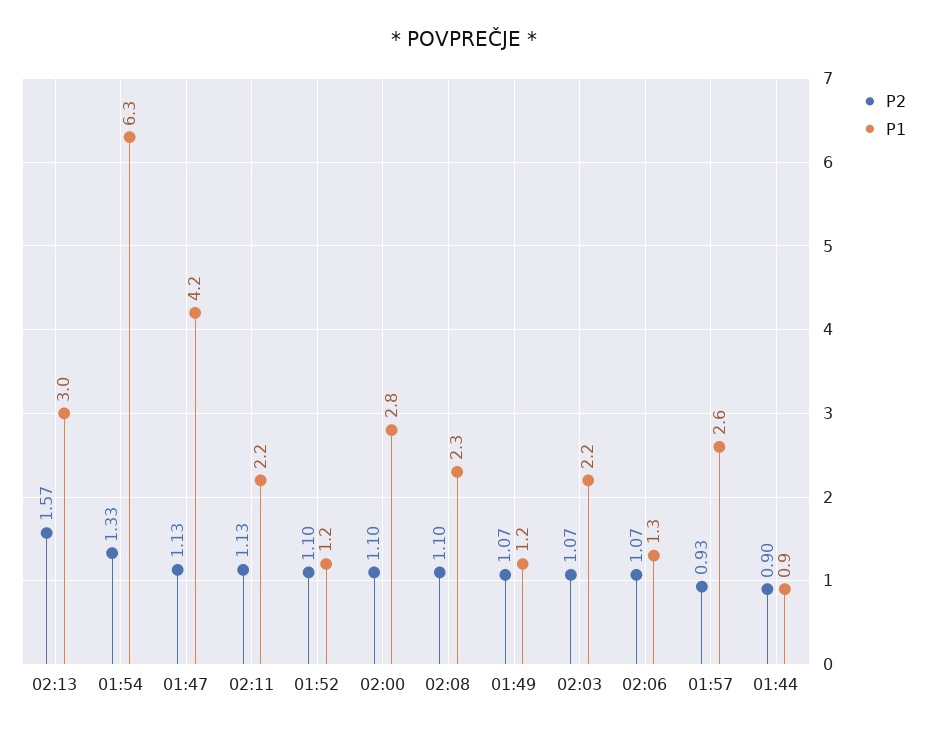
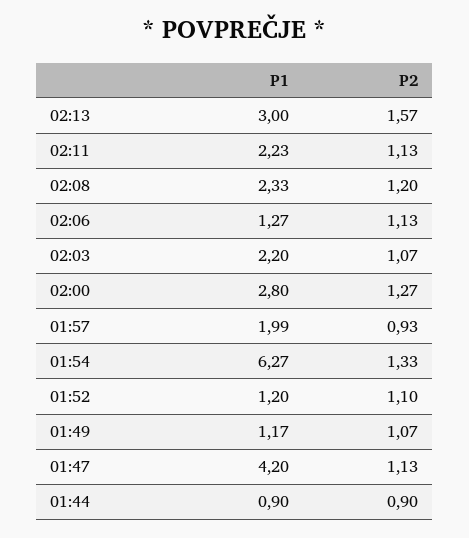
  {
    "P2": {
      "02:13": 1.57,
      "01:54": 1.33,
      "01:47": 1.13,
      "02:11": 1.13,
      "01:52": 1.1,
-     "02:00": 1.1,
+     "02:00": 1.27,
-     "02:08": 1.1,
+     "02:08": 1.2,
      "01:49": 1.07,
      "02:03": 1.07,
-     "02:06": 1.07,
+     "02:06": 1.13,
      "01:57": 0.93,
      "01:44": 0.9
    },
    "P1": {
      "02:13": 3,
      "01:54": 6.27,
      "01:47": 4.2,
      "02:11": 2.23,
      "01:52": 1.2,
      "02:00": 2.8,
      "02:08": 2.33,
      "01:49": 1.17,
      "02:03": 2.2,
      "02:06": 1.27,
-     "01:57": 2.6,
+     "01:57": 1.99,
      "01:44": 0.9
    }
  }

